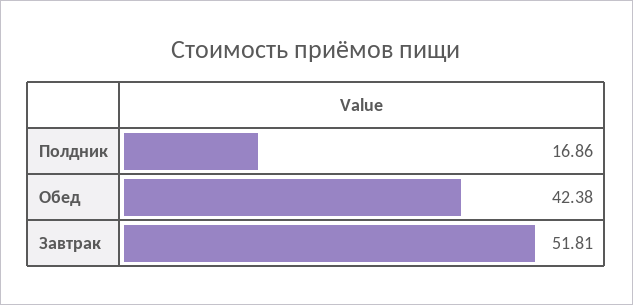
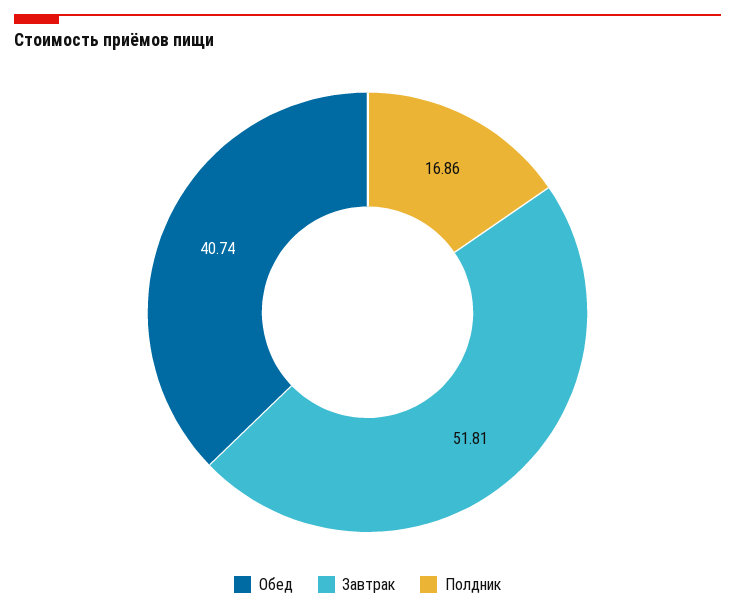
  {
    "Полдник": 16.86,
-   "Обед": 42.38,
+   "Обед": 40.74,
    "Завтрак": 51.81
  }

